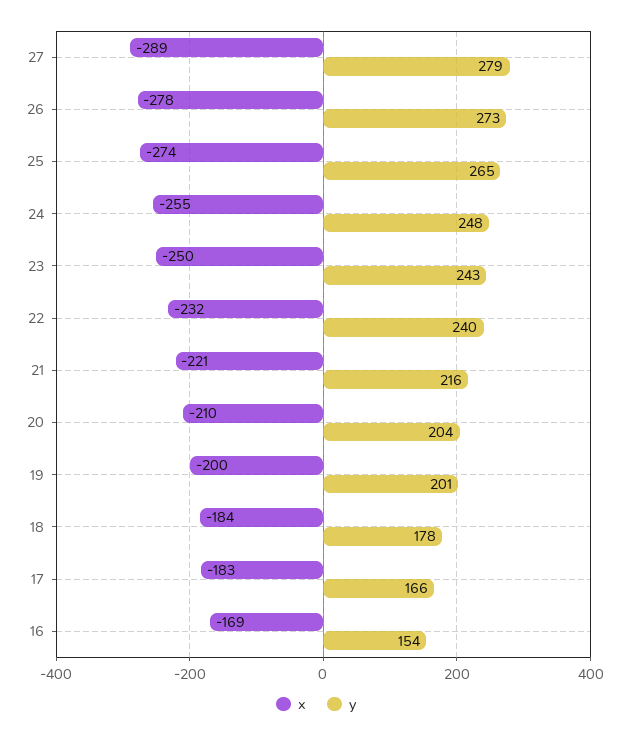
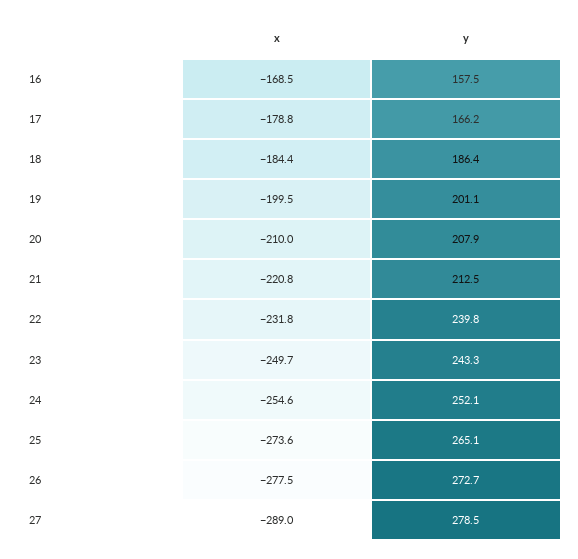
  {
    "x": {
      "27": -289,
      "26": -277.5,
      "25": -273.6,
      "24": -254.6,
      "23": -249.7,
      "22": -231.8,
      "21": -220.8,
      "20": -210,
      "19": -199.5,
      "18": -184.4,
-     "17": -183,
+     "17": -178.8,
      "16": -168.5
    },
    "y": {
      "27": 278.5,
      "26": 272.7,
      "25": 265.1,
-     "24": 248,
+     "24": 252.1,
      "23": 243.3,
      "22": 239.8,
-     "21": 216,
+     "21": 212.5,
-     "20": 204,
+     "20": 207.9,
      "19": 201.1,
-     "18": 178,
+     "18": 186.4,
      "17": 166.2,
-     "16": 154
+     "16": 157.5
    }
  }

